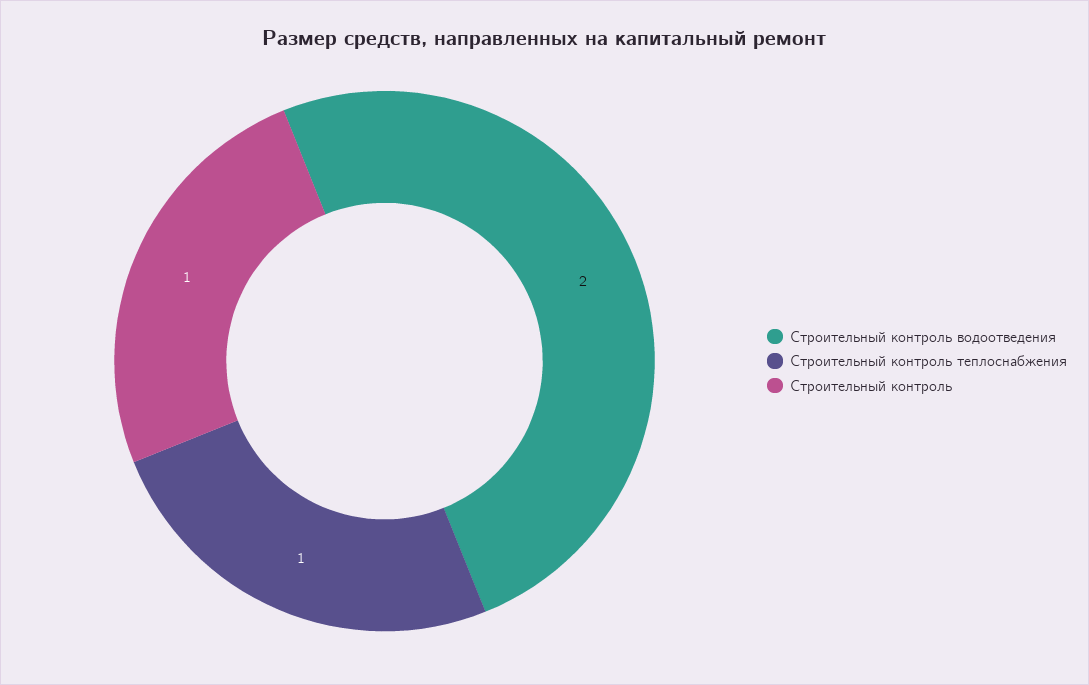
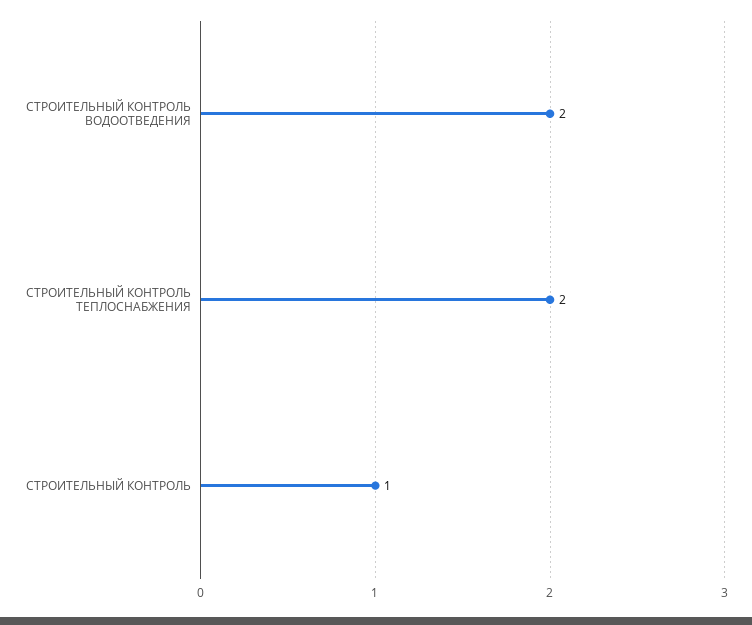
  {
    "Строительный контроль водоотведения": 2,
-   "Строительный контроль теплоснабжения": 1,
+   "Строительный контроль теплоснабжения": 2,
    "Строительный контроль": 1
  }

